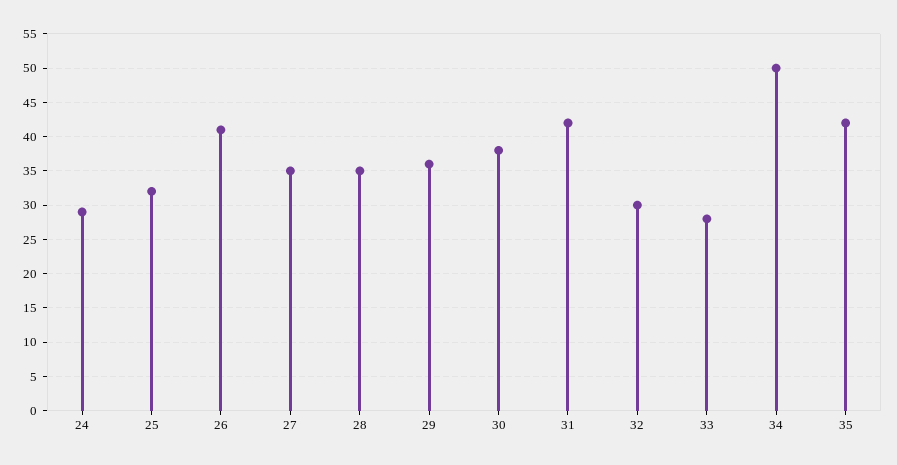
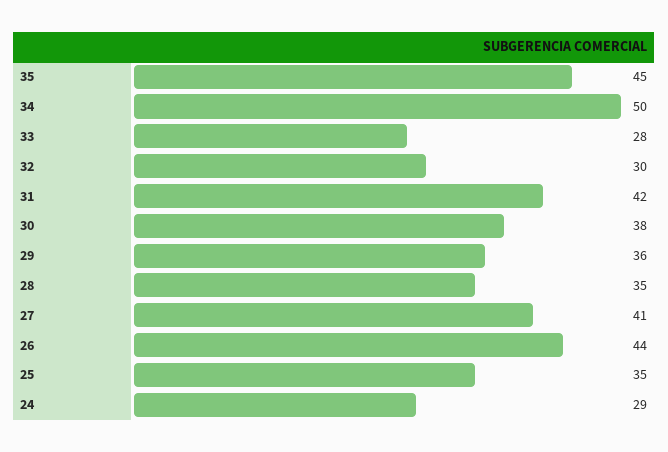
  {
    "24": 29,
-   "25": 32,
+   "25": 35,
-   "26": 41,
+   "26": 44,
-   "27": 35,
+   "27": 41,
    "28": 35,
    "29": 36,
    "30": 38,
    "31": 42,
    "32": 30,
    "33": 28,
    "34": 50,
-   "35": 42
+   "35": 45
  }

